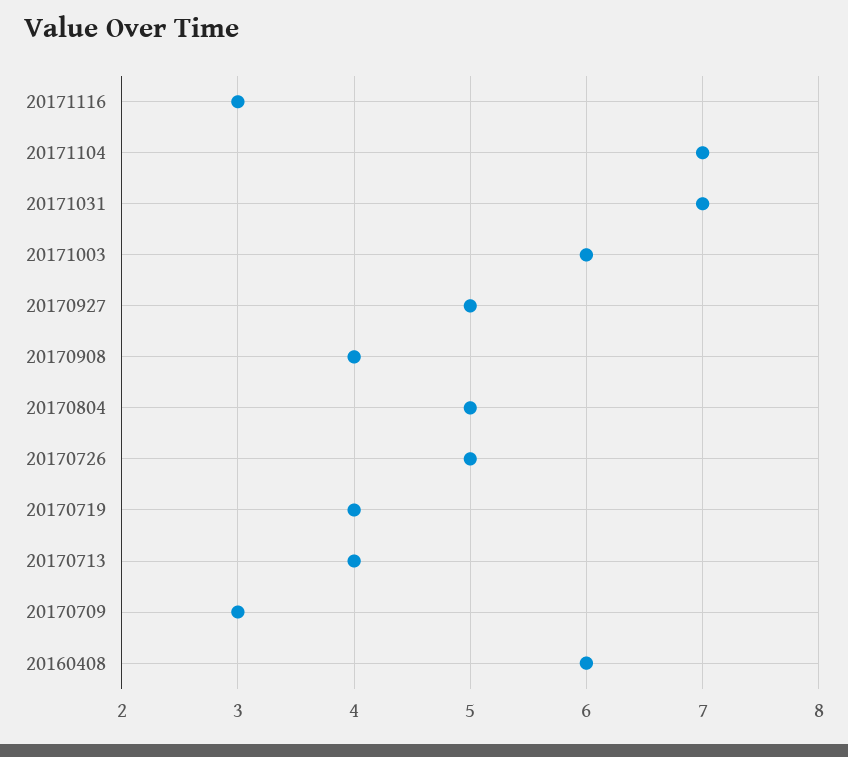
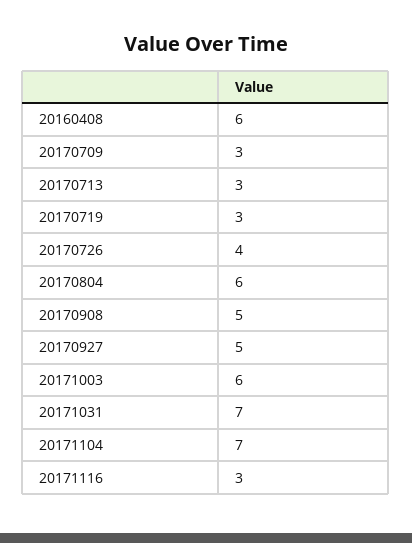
  {
    "20171116": 3,
    "20171104": 7,
    "20171031": 7,
    "20171003": 6,
    "20170927": 5,
-   "20170908": 4,
+   "20170908": 5,
-   "20170804": 5,
+   "20170804": 6,
-   "20170726": 5,
+   "20170726": 4,
-   "20170719": 4,
+   "20170719": 3,
-   "20170713": 4,
+   "20170713": 3,
    "20170709": 3,
    "20160408": 6
  }

